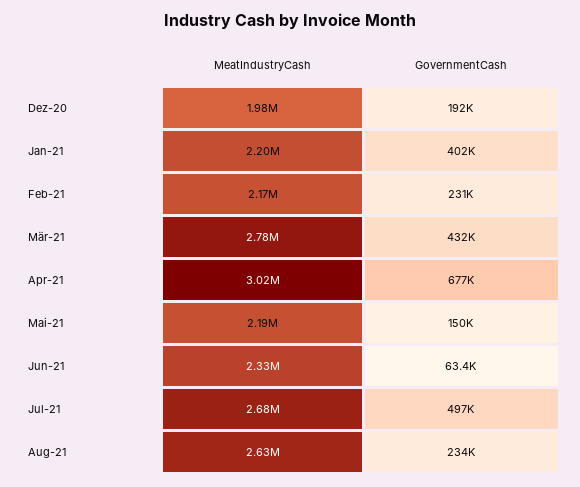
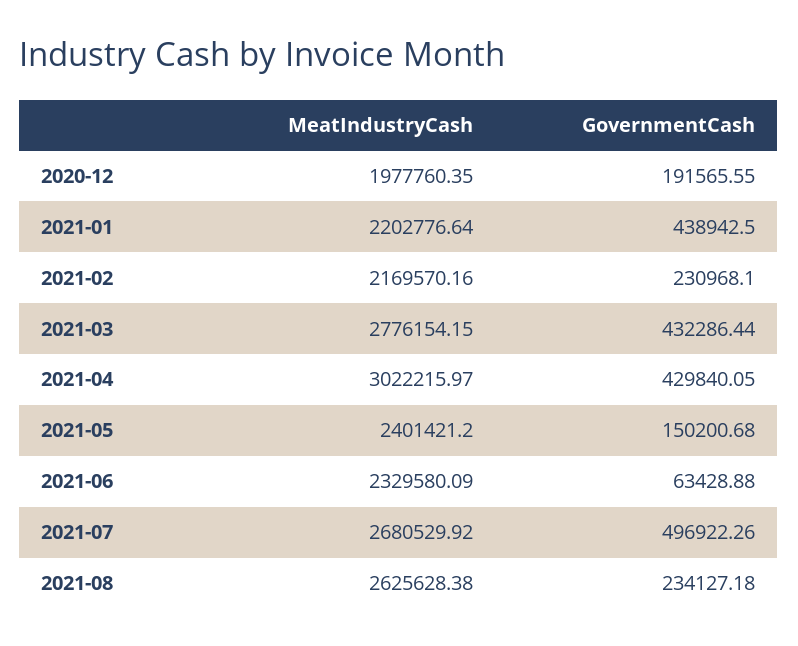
  {
    "MeatIndustryCash": {
      "Dez-20": 1977760.35,
      "Jan-21": 2202776.64,
      "Feb-21": 2169570.16,
      "Mär-21": 2776154.15,
      "Apr-21": 3022215.97,
-     "Mai-21": 2190000,
+     "Mai-21": 2401421.2,
      "Jun-21": 2329580.09,
      "Jul-21": 2680529.92,
      "Aug-21": 2625628.38
    },
    "GovernmentCash": {
      "Dez-20": 191565.55,
-     "Jan-21": 402000,
+     "Jan-21": 438942.5,
      "Feb-21": 230968.1,
      "Mär-21": 432286.44,
-     "Apr-21": 677000,
+     "Apr-21": 429840.05,
      "Mai-21": 150200.68,
      "Jun-21": 63428.88,
      "Jul-21": 496922.26,
      "Aug-21": 234127.18
    }
  }

